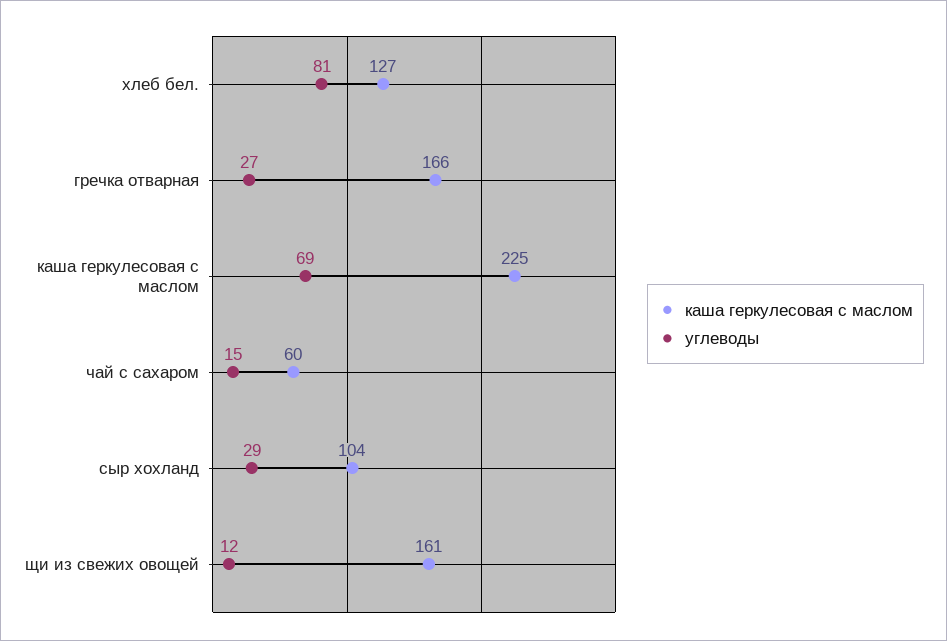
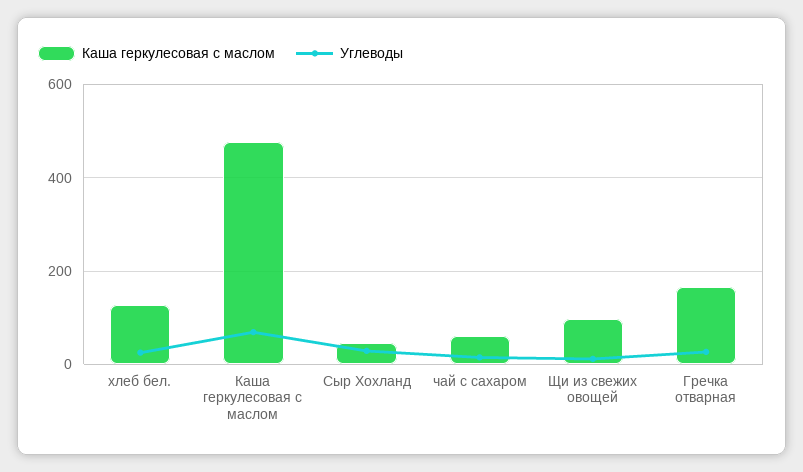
  {
    "каша геркулесовая с маслом": {
      "хлеб бел.": 127,
      "гречка отварная": 166,
-     "каша геркулесовая с маслом": 225,
+     "каша геркулесовая с маслом": 480,
      "чай с сахаром": 60,
-     "сыр хохланд": 104,
+     "сыр хохланд": 40,
-     "щи из свежих овощей": 161
+     "щи из свежих овощей": 100
    },
    "углеводы": {
-     "хлеб бел.": 81,
+     "хлеб бел.": 20,
      "гречка отварная": 27,
      "каша геркулесовая с маслом": 69,
      "чай с сахаром": 15,
      "сыр хохланд": 29,
      "щи из свежих овощей": 12
    }
  }

